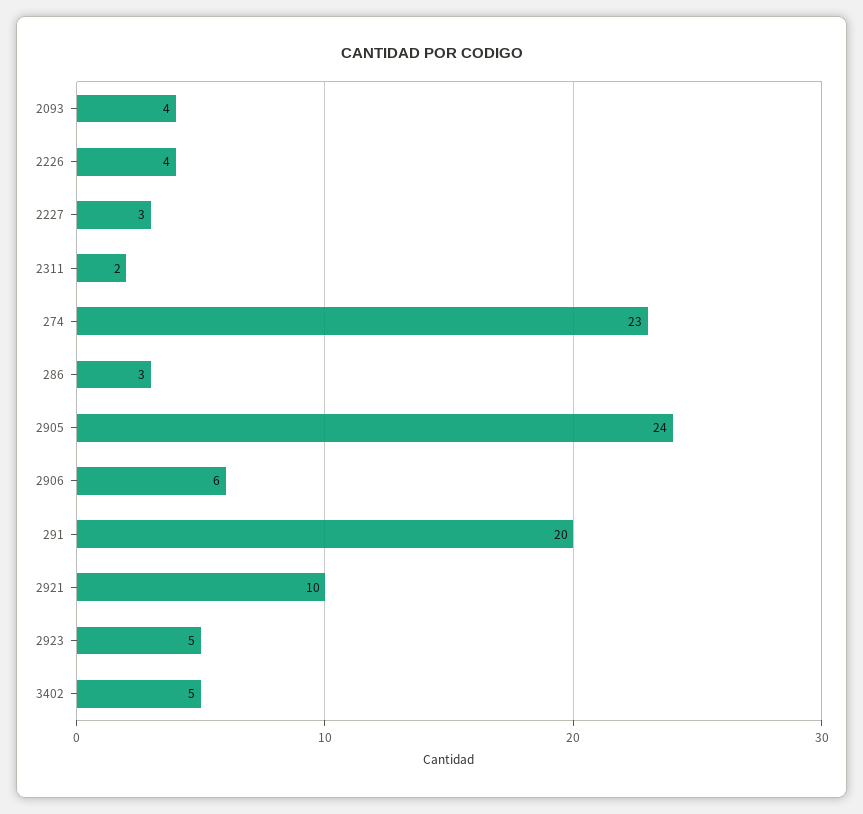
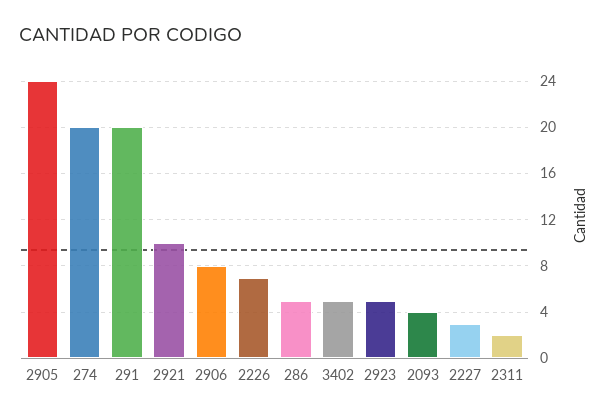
  {
    "2093": 4,
-   "2226": 4,
+   "2226": 7,
    "2227": 3,
    "2311": 2,
-   "274": 23,
+   "274": 20,
-   "286": 3,
+   "286": 5,
    "2905": 24,
-   "2906": 6,
+   "2906": 8,
    "291": 20,
    "2921": 10,
    "2923": 5,
    "3402": 5
  }

